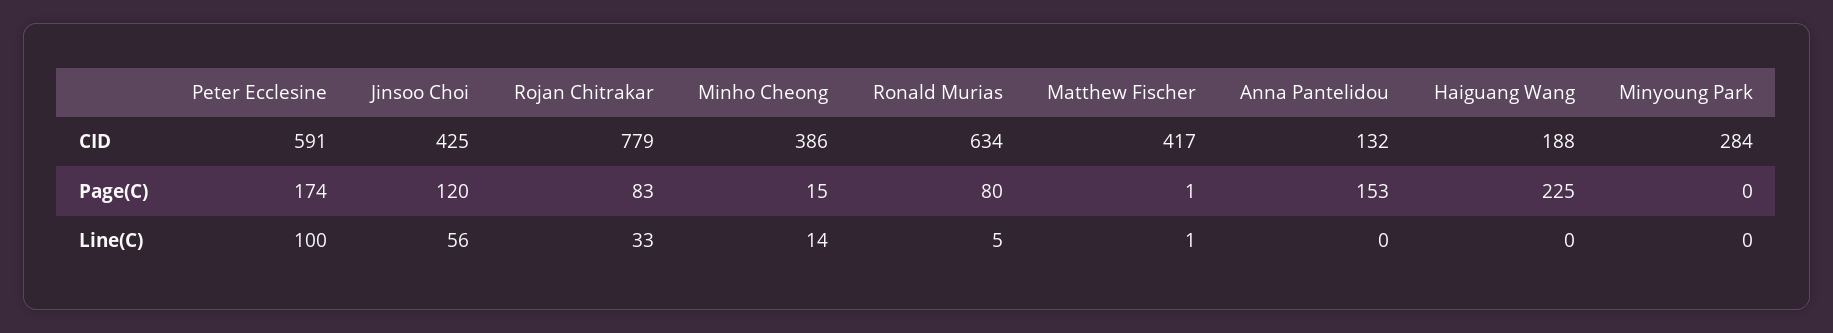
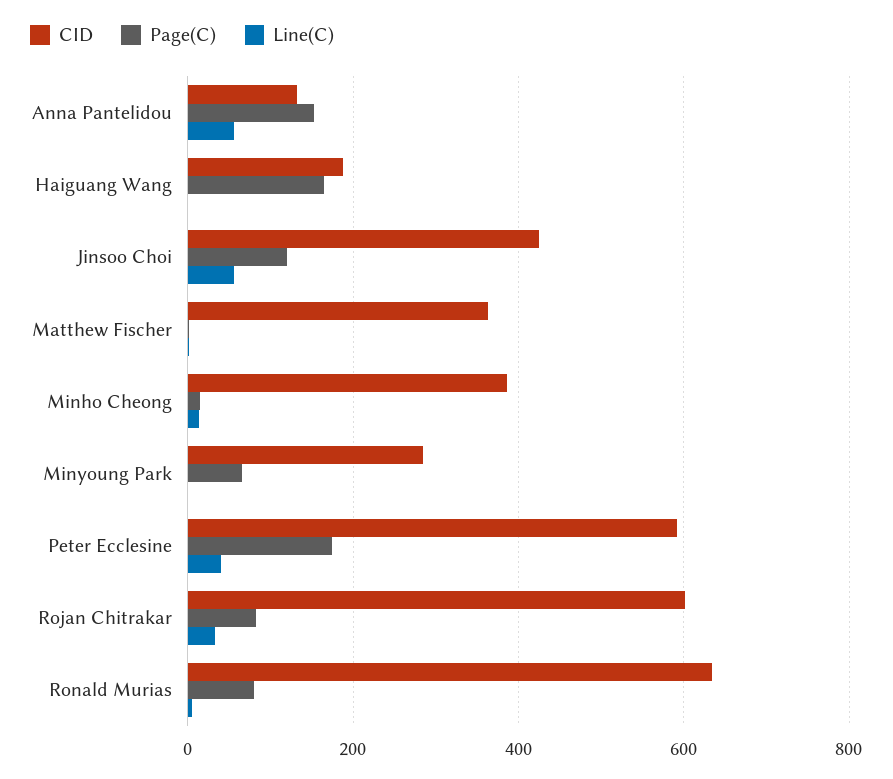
  {
    "CID": {
      "Peter Ecclesine": 591,
      "Jinsoo Choi": 425,
-     "Rojan Chitrakar": 779,
+     "Rojan Chitrakar": 600,
      "Minho Cheong": 386,
      "Ronald Murias": 634,
-     "Matthew Fischer": 417,
+     "Matthew Fischer": 360,
      "Anna Pantelidou": 132,
      "Haiguang Wang": 188,
      "Minyoung Park": 284
    },
    "Page(C)": {
      "Peter Ecclesine": 174,
      "Jinsoo Choi": 120,
      "Rojan Chitrakar": 83,
      "Minho Cheong": 15,
      "Ronald Murias": 80,
      "Matthew Fischer": 1,
      "Anna Pantelidou": 153,
-     "Haiguang Wang": 225,
+     "Haiguang Wang": 160,
-     "Minyoung Park": 0
+     "Minyoung Park": 60
    },
    "Line(C)": {
-     "Peter Ecclesine": 100,
+     "Peter Ecclesine": 40,
      "Jinsoo Choi": 56,
      "Rojan Chitrakar": 33,
      "Minho Cheong": 14,
      "Ronald Murias": 5,
      "Matthew Fischer": 1,
-     "Anna Pantelidou": 0,
+     "Anna Pantelidou": 60,
      "Haiguang Wang": 0,
      "Minyoung Park": 0
    }
  }

